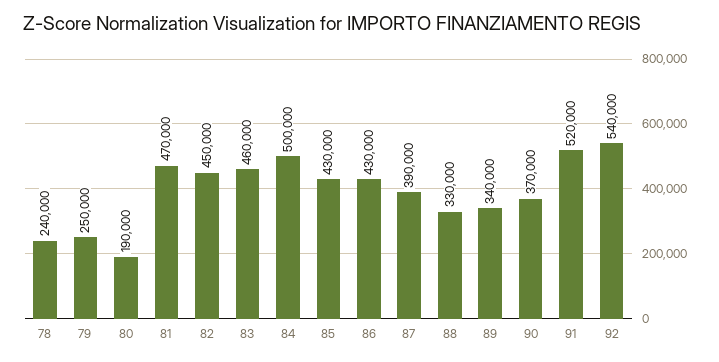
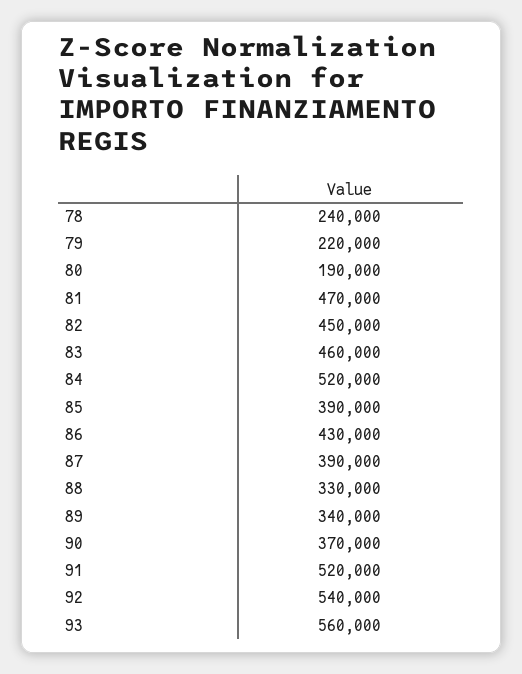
  {
    "78": 240000,
-   "79": 250000,
+   "79": 220000,
    "80": 190000,
    "81": 470000,
    "82": 450000,
    "83": 460000,
-   "84": 500000,
+   "84": 520000,
-   "85": 430000,
+   "85": 390000,
    "86": 430000,
    "87": 390000,
    "88": 330000,
    "89": 340000,
    "90": 370000,
    "91": 520000,
-   "92": 540000
+   "92": 540000,
+   "93": 560000
  }

